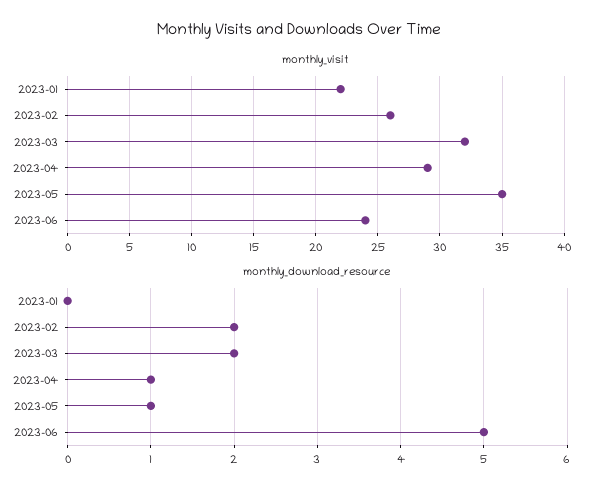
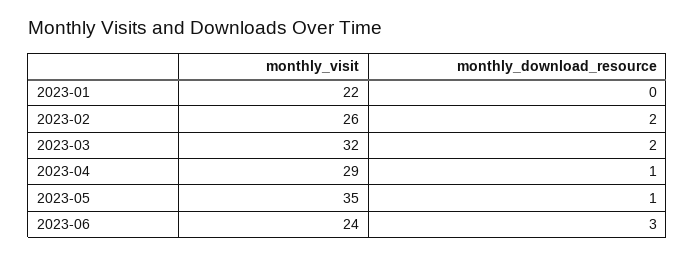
  {
    "monthly_visit": {
      "2023-01": 22,
      "2023-02": 26,
      "2023-03": 32,
      "2023-04": 29,
      "2023-05": 35,
      "2023-06": 24
    },
    "monthly_download_resource": {
      "2023-01": 0,
      "2023-02": 2,
      "2023-03": 2,
      "2023-04": 1,
      "2023-05": 1,
-     "2023-06": 5
+     "2023-06": 3
    }
  }

